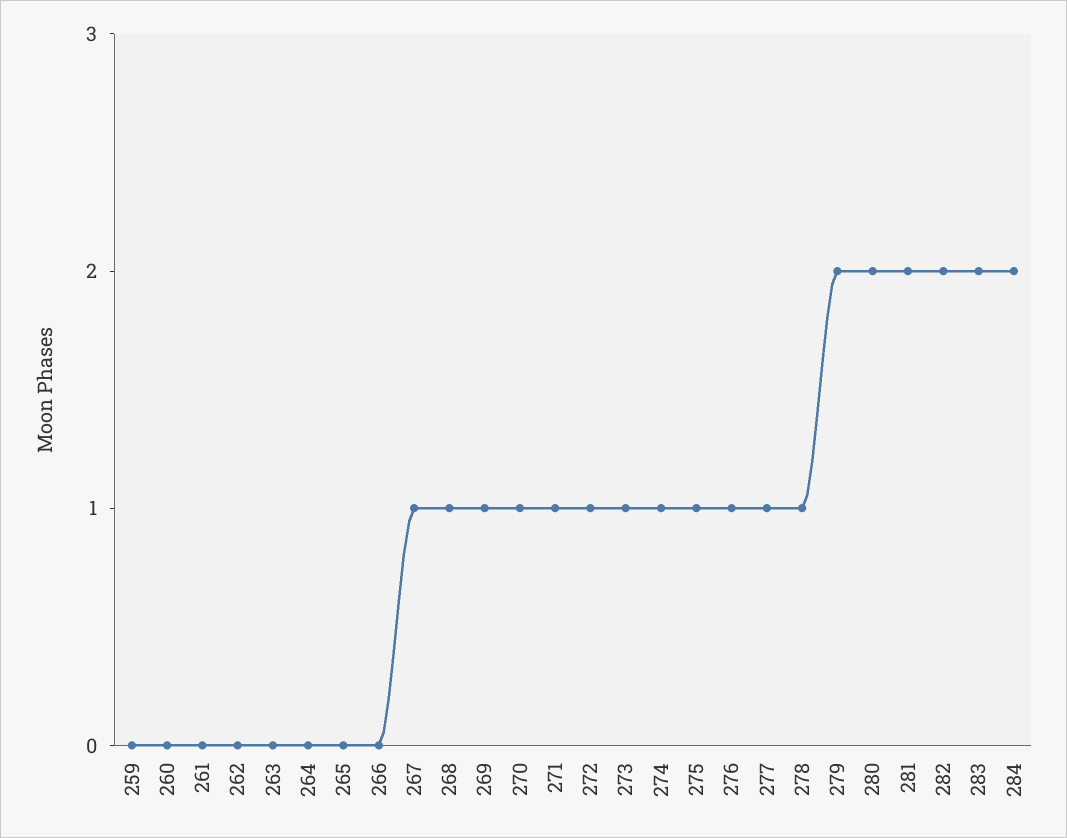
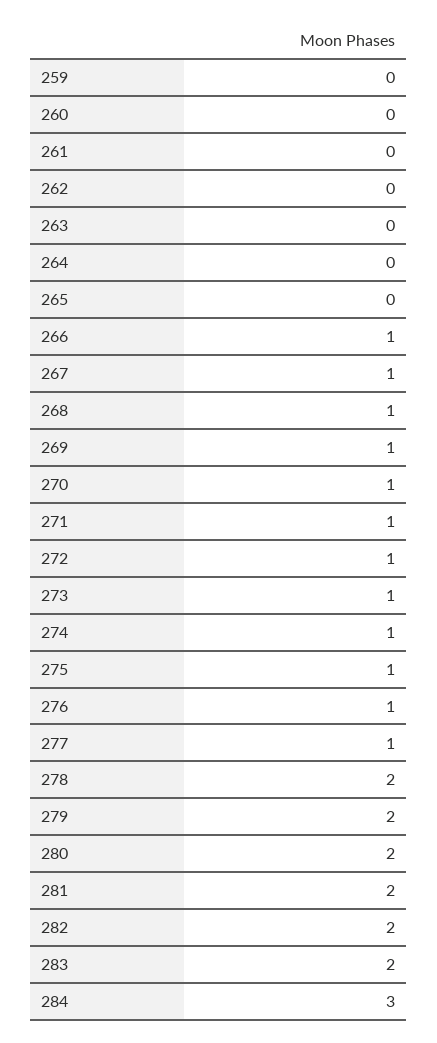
  {
    "259": 0,
    "260": 0,
    "261": 0,
    "262": 0,
    "263": 0,
    "264": 0,
    "265": 0,
-   "266": 0,
+   "266": 1,
    "267": 1,
    "268": 1,
    "269": 1,
    "270": 1,
    "271": 1,
    "272": 1,
    "273": 1,
    "274": 1,
    "275": 1,
    "276": 1,
    "277": 1,
-   "278": 1,
+   "278": 2,
    "279": 2,
    "280": 2,
    "281": 2,
    "282": 2,
    "283": 2,
-   "284": 2
+   "284": 3
  }

